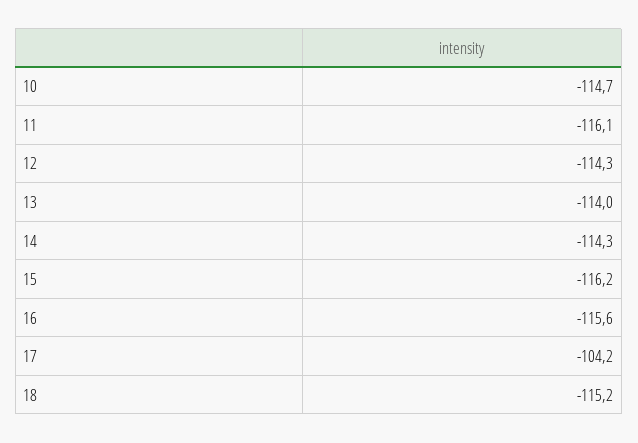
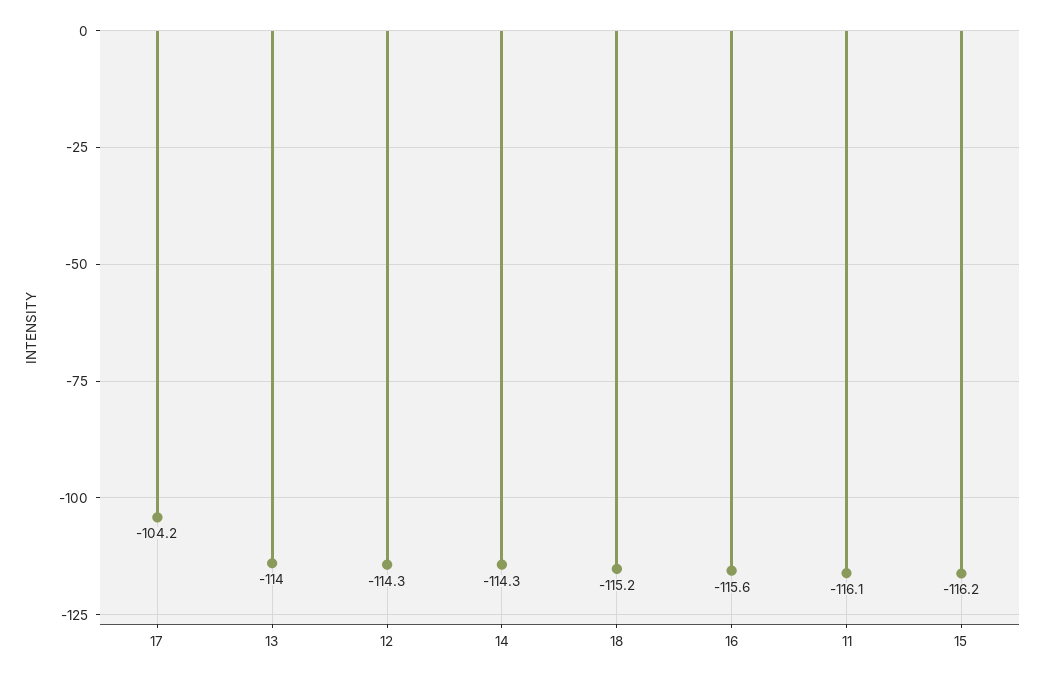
  {
-   "10": -114.7,
    "11": -116.1,
    "12": -114.3,
    "13": -114,
    "14": -114.3,
    "15": -116.2,
    "16": -115.6,
    "17": -104.2,
    "18": -115.2
  }

